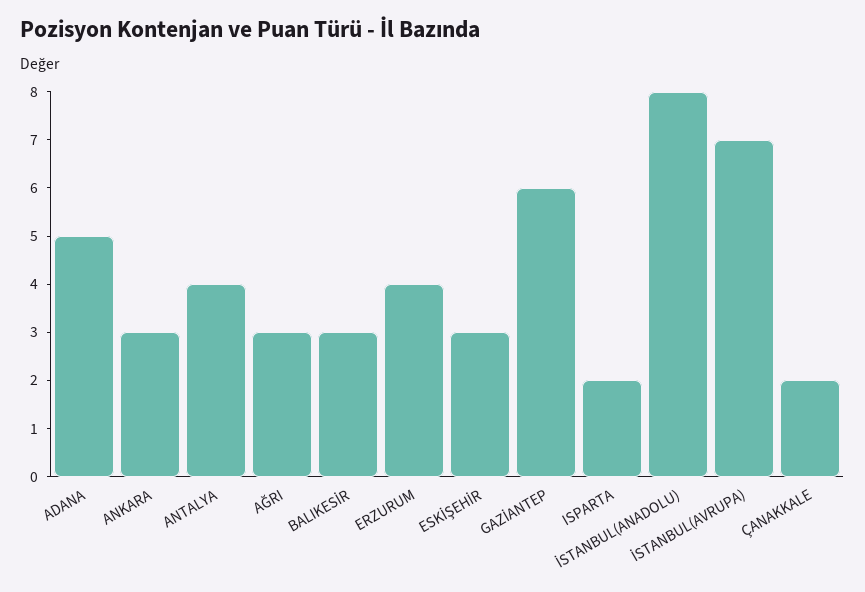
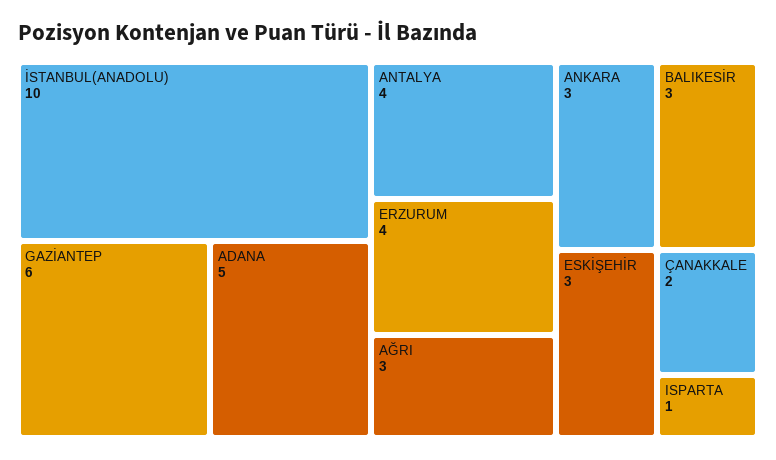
  {
    "ADANA": 5,
    "ANKARA": 3,
    "ANTALYA": 4,
    "AĞRI": 3,
    "BALIKESİR": 3,
    "ERZURUM": 4,
    "ESKİŞEHİR": 3,
    "GAZİANTEP": 6,
-   "ISPARTA": 2,
+   "ISPARTA": 1,
-   "İSTANBUL(ANADOLU)": 8,
+   "İSTANBUL(ANADOLU)": 10,
-   "İSTANBUL(AVRUPA)": 7,
    "ÇANAKKALE": 2
  }

